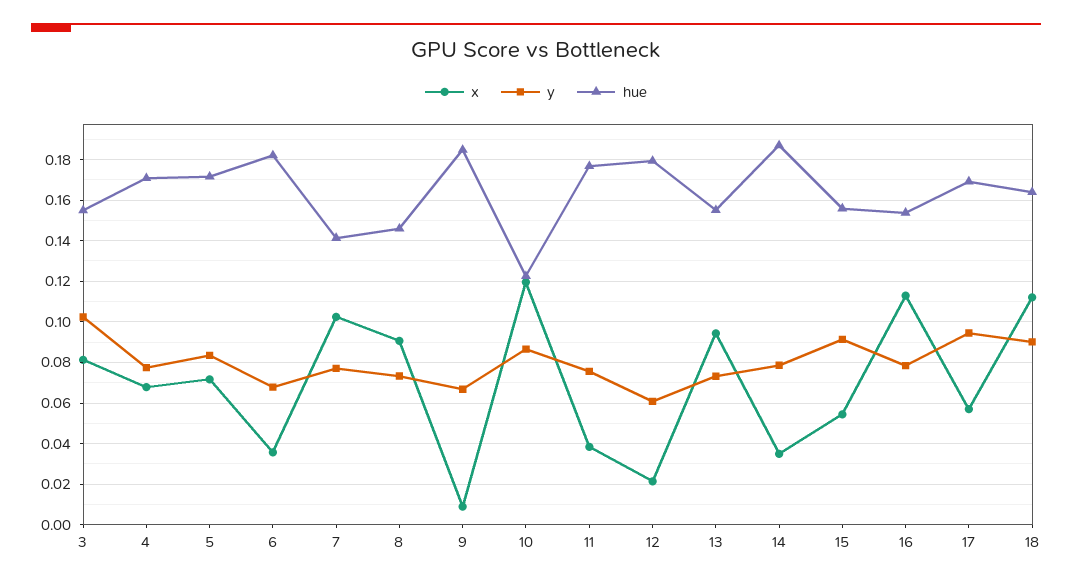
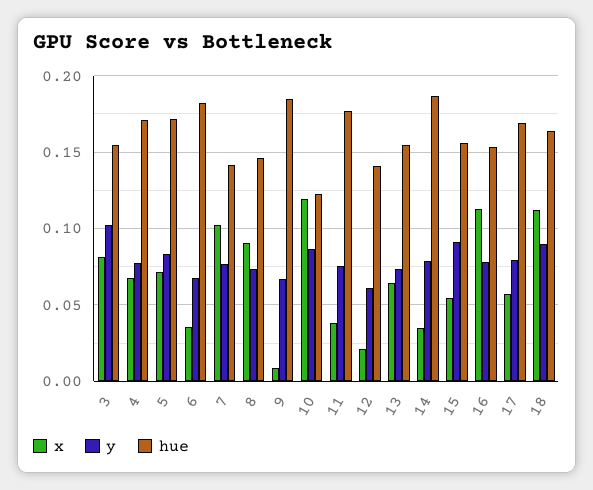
  {
    "x": {
      "3": 0.08,
      "4": 0.07,
      "5": 0.07,
      "6": 0.035,
      "7": 0.105,
      "8": 0.09,
      "9": 0.01,
      "10": 0.12,
      "11": 0.04,
      "12": 0.02,
-     "13": 0.095,
+     "13": 0.065,
      "14": 0.035,
      "15": 0.055,
      "16": 0.115,
      "17": 0.055,
      "18": 0.11
    },
    "y": {
      "3": 0.1,
      "4": 0.075,
      "5": 0.085,
      "6": 0.07,
      "7": 0.075,
      "8": 0.075,
      "9": 0.065,
      "10": 0.085,
      "11": 0.075,
      "12": 0.06,
      "13": 0.075,
      "14": 0.08,
      "15": 0.09,
      "16": 0.08,
-     "17": 0.095,
+     "17": 0.08,
      "18": 0.09
    },
    "hue": {
      "3": 0.155,
      "4": 0.17,
      "5": 0.17,
      "6": 0.18,
      "7": 0.14,
      "8": 0.145,
      "9": 0.185,
      "10": 0.125,
      "11": 0.175,
-     "12": 0.18,
+     "12": 0.14,
      "13": 0.155,
      "14": 0.185,
      "15": 0.155,
      "16": 0.155,
      "17": 0.17,
      "18": 0.165
    }
  }

